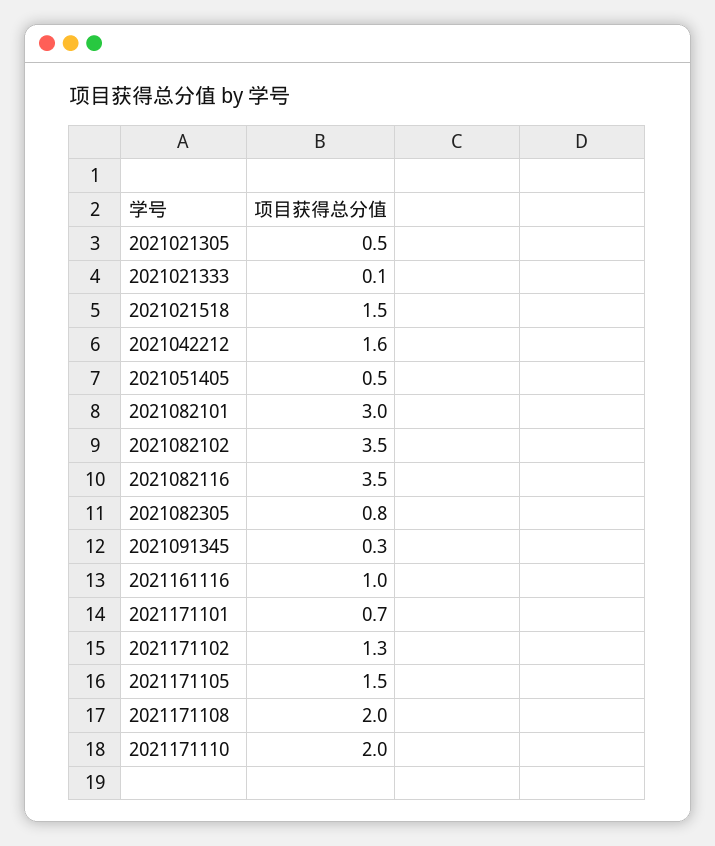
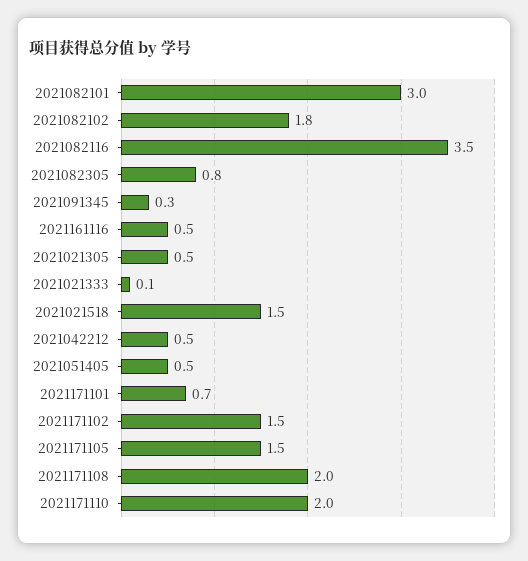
  {
    "2021021305": 0.5,
    "2021021333": 0.1,
    "2021021518": 1.5,
-   "2021042212": 1.6,
+   "2021042212": 0.5,
    "2021051405": 0.5,
    "2021082101": 3,
-   "2021082102": 3.5,
+   "2021082102": 1.8,
    "2021082116": 3.5,
    "2021082305": 0.8,
    "2021091345": 0.3,
-   "2021161116": 1,
+   "2021161116": 0.5,
    "2021171101": 0.7,
-   "2021171102": 1.3,
+   "2021171102": 1.5,
    "2021171105": 1.5,
    "2021171108": 2,
    "2021171110": 2
  }

